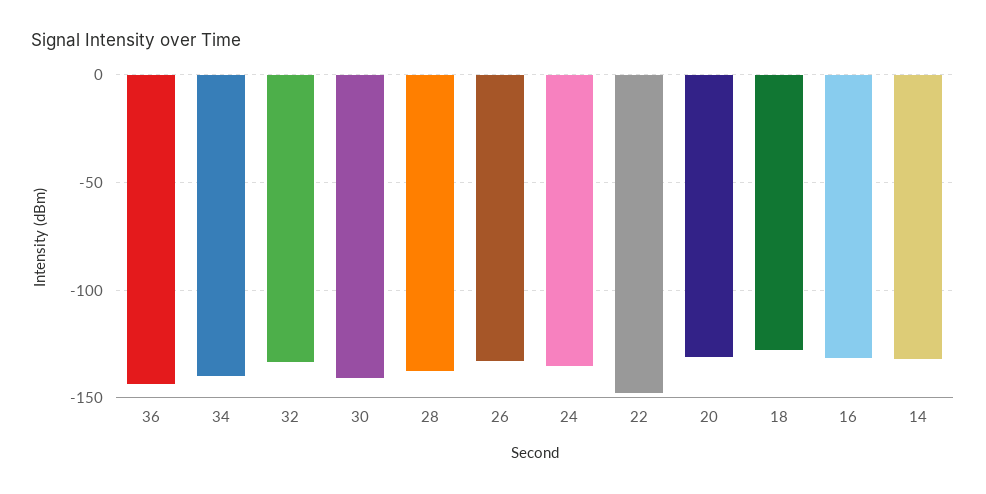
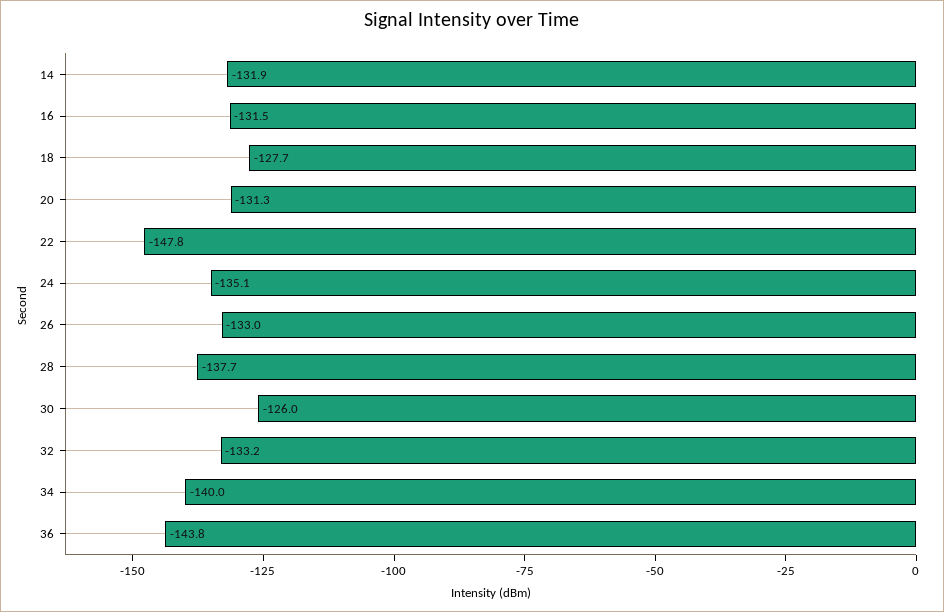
  {
    "36": -143.8,
    "34": -140,
    "32": -133.2,
-   "30": -140,
+   "30": -126,
    "28": -137.7,
    "26": -133,
    "24": -135.1,
    "22": -147.8,
    "20": -131.3,
    "18": -127.7,
    "16": -131.5,
    "14": -131.9
  }

